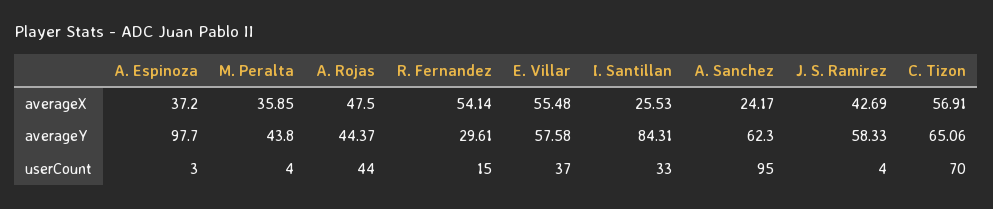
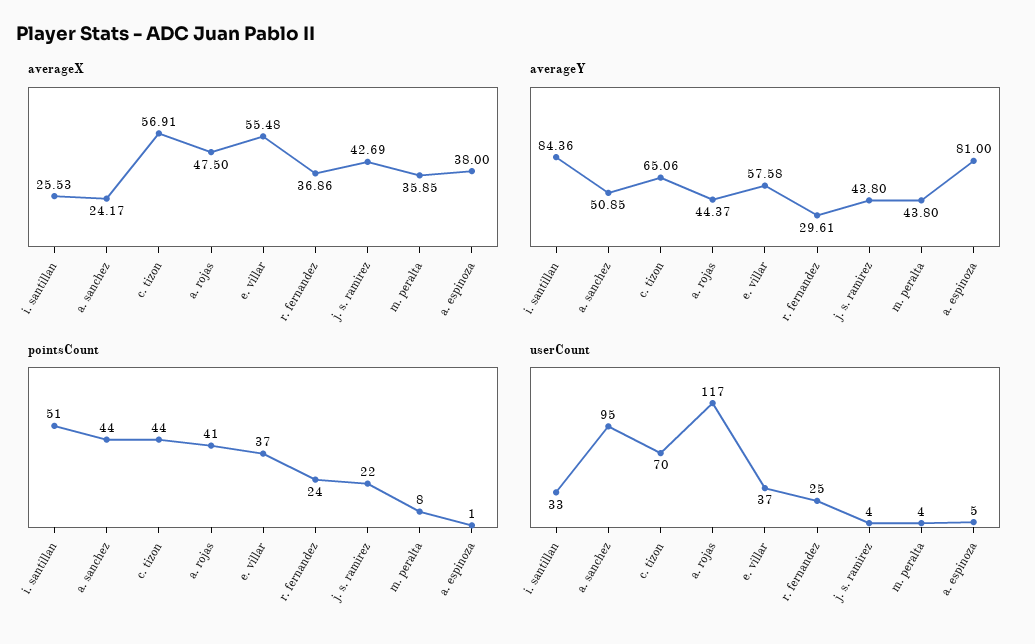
  {
    "averageX": {
-     "A. Espinoza": 37.2,
+     "A. Espinoza": 38,
      "M. Peralta": 35.85,
      "A. Rojas": 47.5,
-     "R. Fernandez": 54.14,
+     "R. Fernandez": 36.86,
      "E. Villar": 55.48,
      "I. Santillan": 25.53,
      "A. Sanchez": 24.17,
      "J. S. Ramirez": 42.69,
      "C. Tizon": 56.91
    },
    "averageY": {
-     "A. Espinoza": 97.7,
+     "A. Espinoza": 81,
      "M. Peralta": 43.8,
      "A. Rojas": 44.37,
      "R. Fernandez": 29.61,
      "E. Villar": 57.58,
-     "I. Santillan": 84.31,
+     "I. Santillan": 84.36,
-     "A. Sanchez": 62.3,
+     "A. Sanchez": 50.85,
-     "J. S. Ramirez": 58.33,
+     "J. S. Ramirez": 43.8,
      "C. Tizon": 65.06
    },
    "userCount": {
-     "A. Espinoza": 3,
+     "A. Espinoza": 5,
      "M. Peralta": 4,
-     "A. Rojas": 44,
+     "A. Rojas": 117,
-     "R. Fernandez": 15,
+     "R. Fernandez": 25,
      "E. Villar": 37,
      "I. Santillan": 33,
      "A. Sanchez": 95,
      "J. S. Ramirez": 4,
      "C. Tizon": 70
-   }
+   },
+   "pointsCount": {
+     "I. Santillan": 51,
+     "A. Sanchez": 44,
+     "C. Tizon": 44,
+     "A. Rojas": 41,
+     "E. Villar": 37,
+     "R. Fernandez": 24,
+     "J. S. Ramirez": 22,
+     "M. Peralta": 8,
+     "A. Espinoza": 1
+   }
  }

